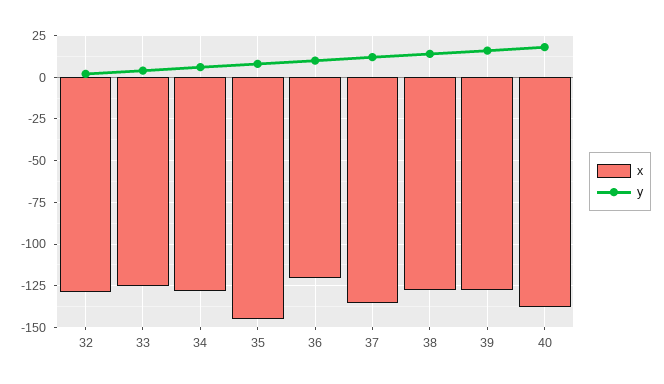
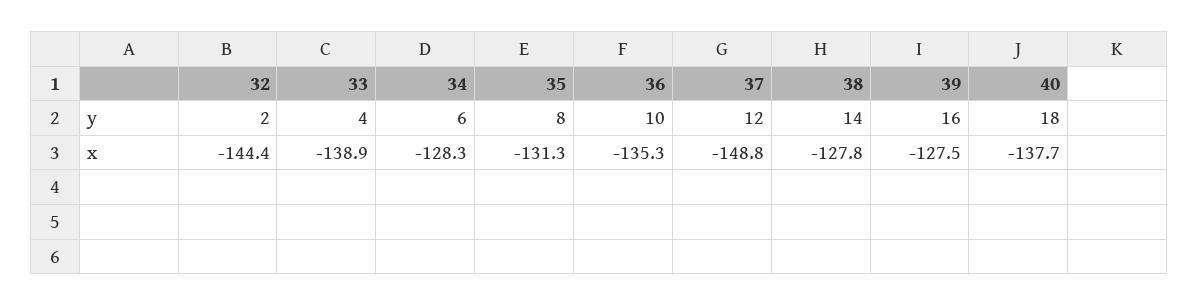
  {
    "x": {
-     "32": -130,
+     "32": -144.4,
-     "33": -125,
+     "33": -138.9,
      "34": -128.3,
-     "35": -145,
+     "35": -131.3,
-     "36": -120,
+     "36": -135.3,
-     "37": -135,
+     "37": -148.8,
      "38": -127.8,
      "39": -127.5,
      "40": -137.7
    },
    "y": {
      "32": 2,
      "33": 4,
      "34": 6,
      "35": 8,
      "36": 10,
      "37": 12,
      "38": 14,
      "39": 16,
      "40": 18
    }
  }

